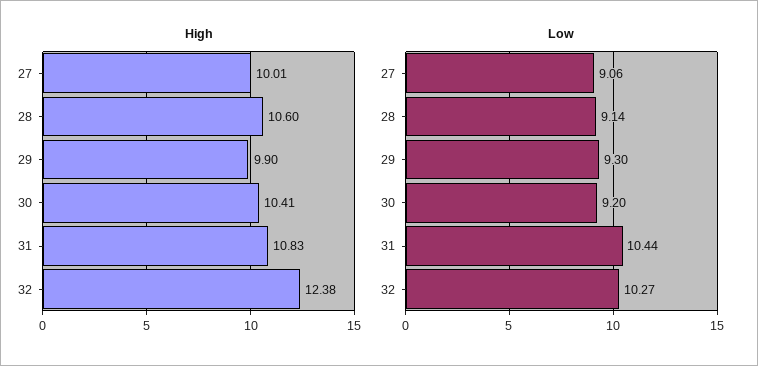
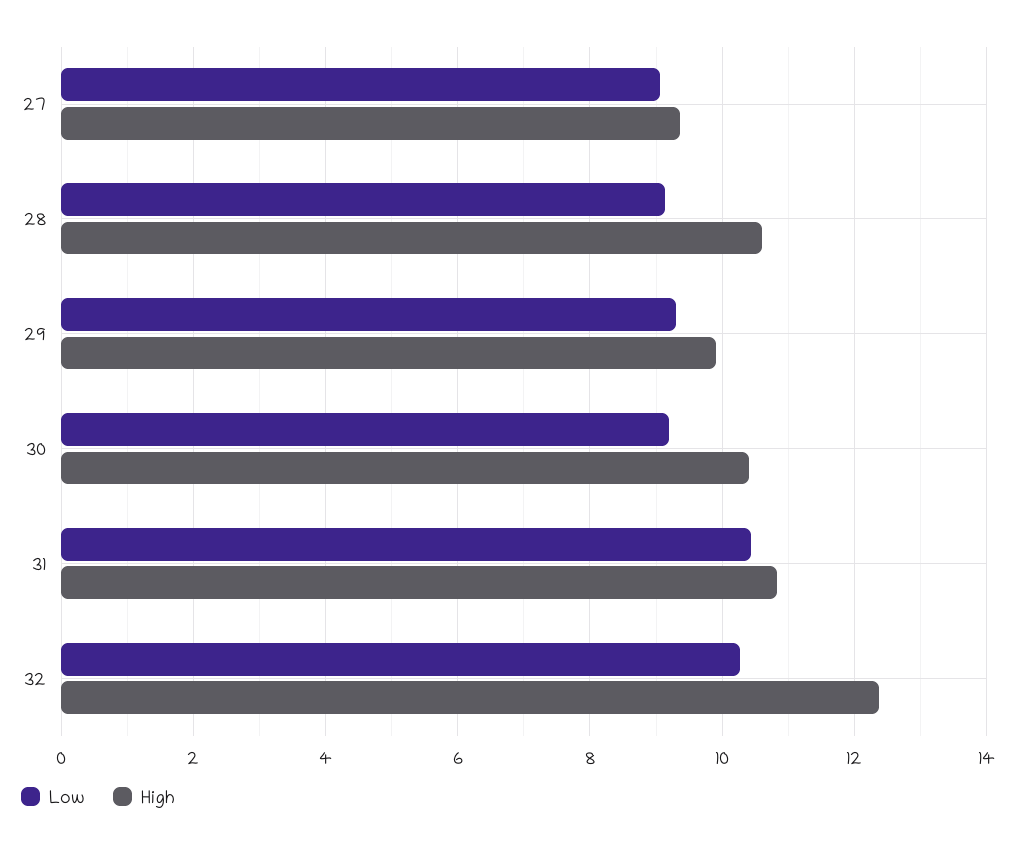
  {
    "High": {
-     "27": 10.01,
+     "27": 9.4,
      "28": 10.6,
      "29": 9.9,
      "30": 10.41,
      "31": 10.83,
      "32": 12.38
    },
    "Low": {
      "27": 9.06,
      "28": 9.14,
      "29": 9.3,
      "30": 9.2,
      "31": 10.44,
      "32": 10.27
    }
  }

